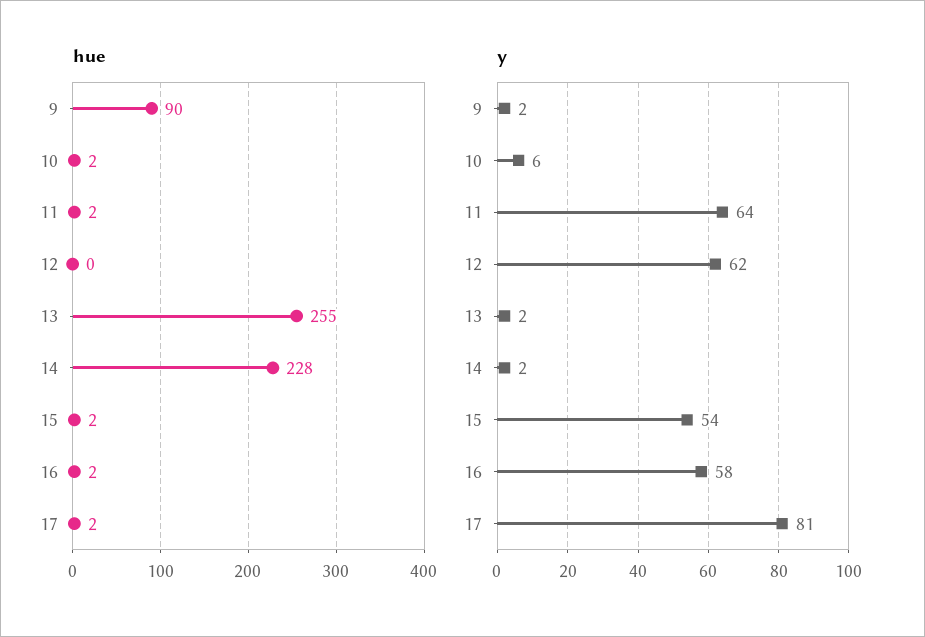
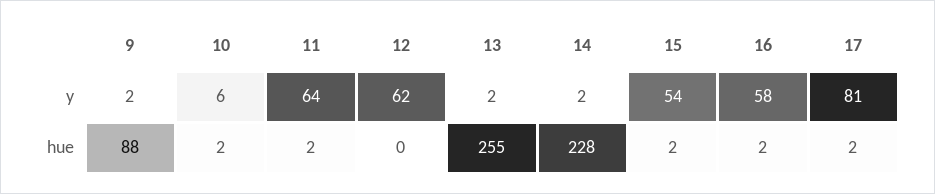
  {
    "hue": {
-     "9": 90,
+     "9": 88,
      "10": 2,
      "11": 2,
      "12": 0,
      "13": 255,
      "14": 228,
      "15": 2,
      "16": 2,
      "17": 2
    },
    "y": {
      "9": 2,
      "10": 6,
      "11": 64,
      "12": 62,
      "13": 2,
      "14": 2,
      "15": 54,
      "16": 58,
      "17": 81
    }
  }

